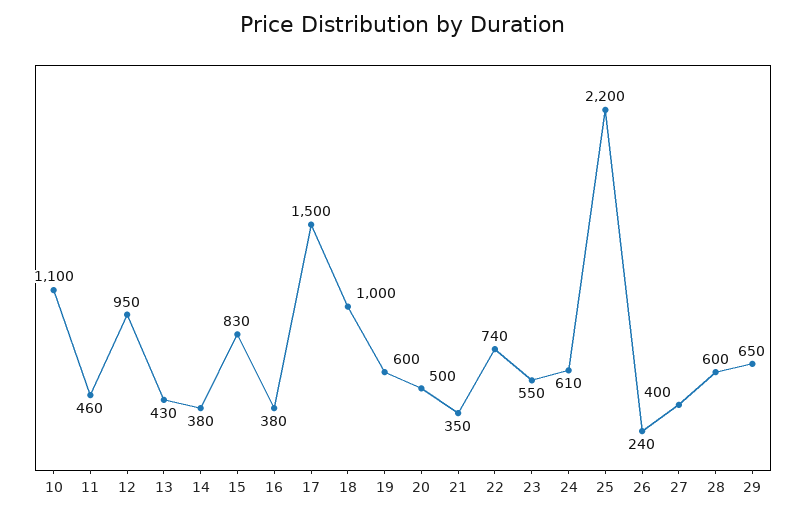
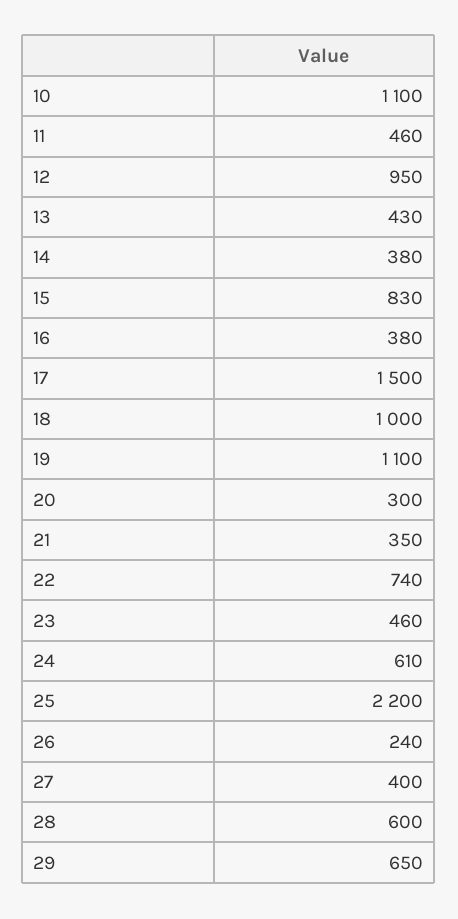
  {
    "10": 1100,
    "11": 460,
    "12": 950,
    "13": 430,
    "14": 380,
    "15": 830,
    "16": 380,
    "17": 1500,
    "18": 1000,
-   "19": 600,
+   "19": 1100,
-   "20": 500,
+   "20": 300,
    "21": 350,
    "22": 740,
-   "23": 550,
+   "23": 460,
    "24": 610,
    "25": 2200,
    "26": 240,
    "27": 400,
    "28": 600,
    "29": 650
  }

